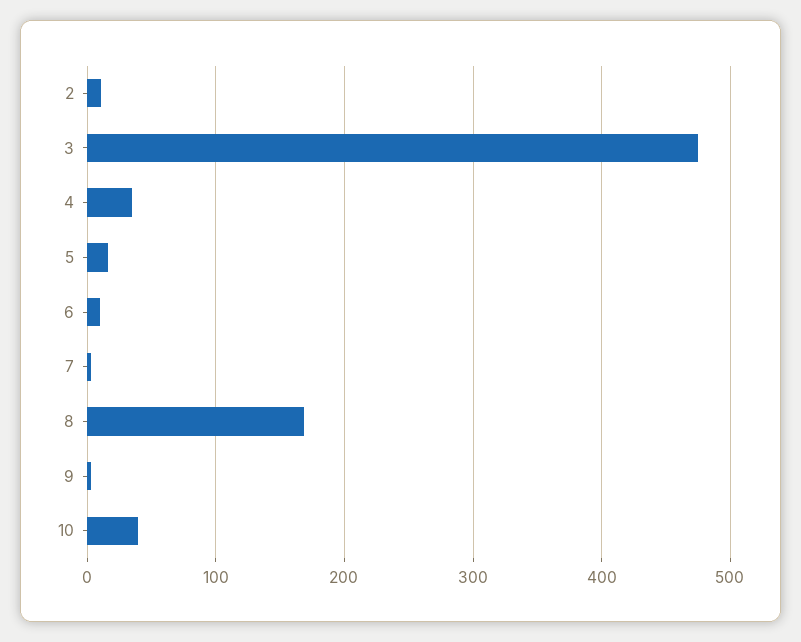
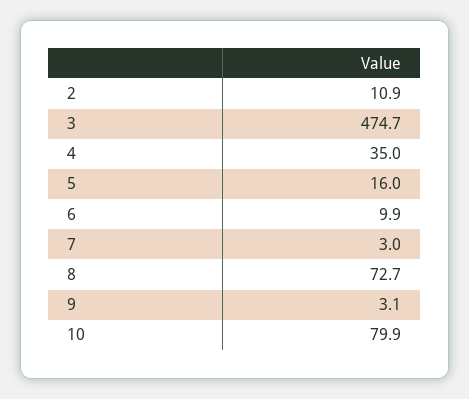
  {
    "2": 10.9,
    "3": 474.7,
    "4": 35,
    "5": 16,
    "6": 9.9,
    "7": 3,
-   "8": 170,
+   "8": 72.7,
    "9": 3.1,
-   "10": 40
+   "10": 79.9
  }

